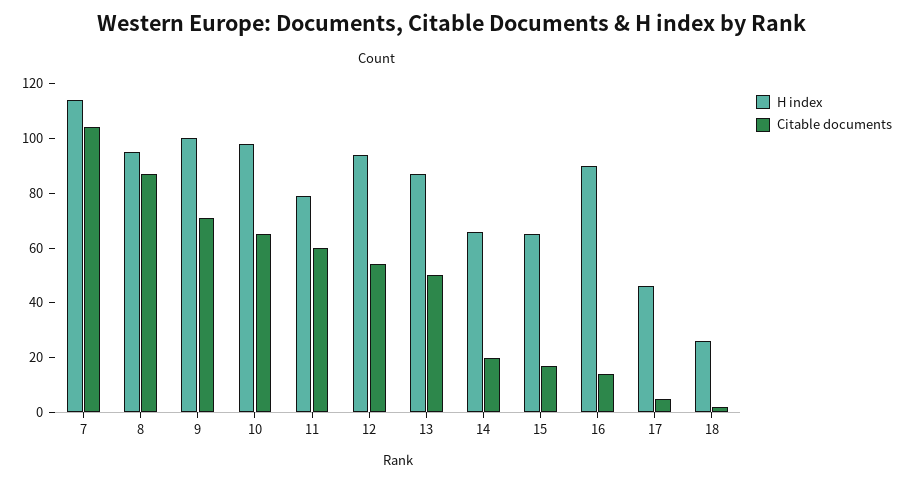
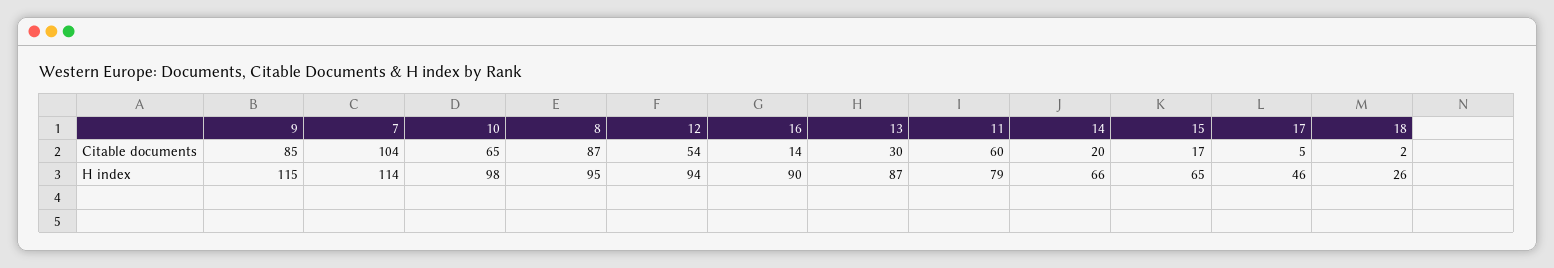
  {
    "H index": {
      "7": 114,
      "8": 95,
-     "9": 100,
+     "9": 115,
      "10": 98,
      "11": 79,
      "12": 94,
      "13": 87,
      "14": 66,
      "15": 65,
      "16": 90,
      "17": 46,
      "18": 26
    },
    "Citable documents": {
      "7": 104,
      "8": 87,
-     "9": 70,
+     "9": 85,
      "10": 65,
      "11": 60,
      "12": 54,
-     "13": 50,
+     "13": 30,
      "14": 20,
      "15": 17,
      "16": 14,
      "17": 5,
      "18": 2
    }
  }

